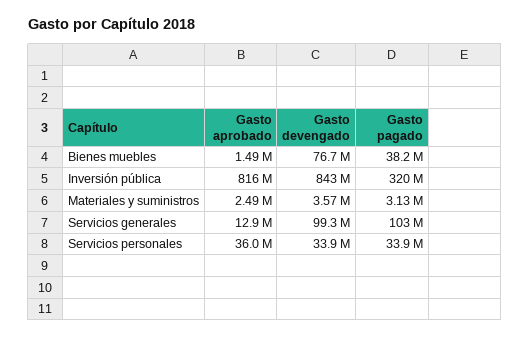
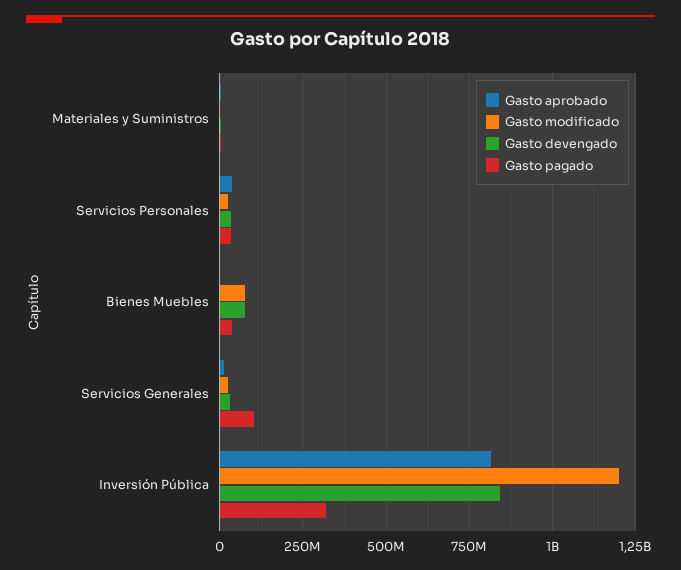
  {
    "Gasto aprobado": {
      "Bienes muebles": 1490000,
      "Inversión pública": 816000000,
      "Materiales y suministros": 2490000,
      "Servicios generales": 12900000,
      "Servicios personales": 36000000
    },
    "Gasto devengado": {
      "Bienes muebles": 76700000,
      "Inversión pública": 843000000,
      "Materiales y suministros": 3570000,
-     "Servicios generales": 99300000,
+     "Servicios generales": 25000000,
      "Servicios personales": 33900000
    },
    "Gasto pagado": {
      "Bienes muebles": 38200000,
      "Inversión pública": 320000000,
      "Materiales y suministros": 3130000,
      "Servicios generales": 103000000,
      "Servicios personales": 33900000
-   }
+   },
+   "Gasto modificado": {
+     "Materiales y suministros": 0,
+     "Servicios personales": 25000000,
+     "Bienes muebles": 75000000,
+     "Servicios generales": 25000000,
+     "Inversión pública": 1200000000
+   }
  }

